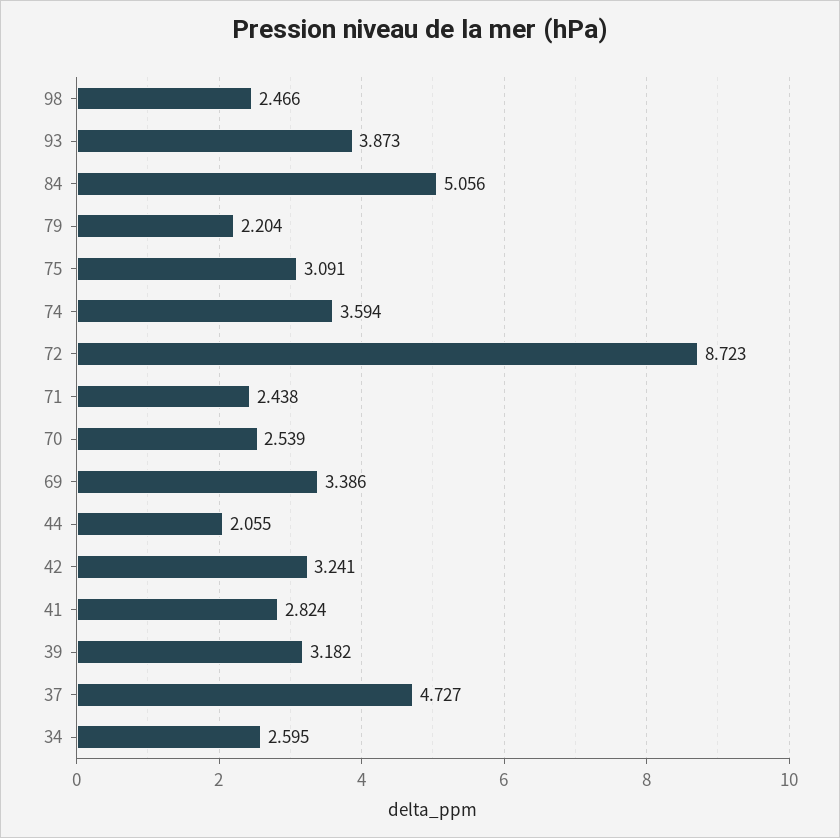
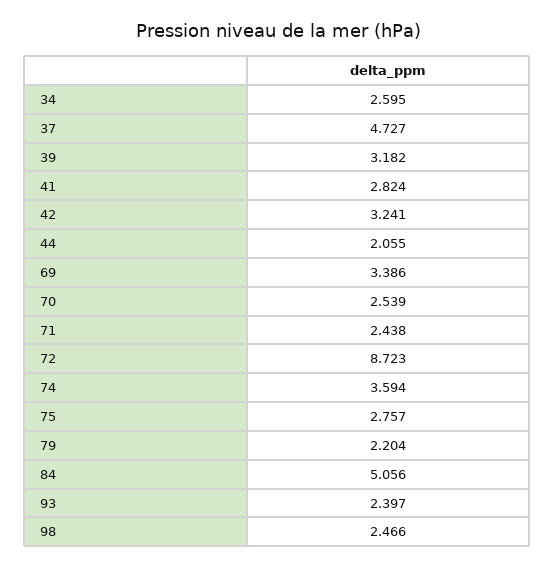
  {
    "98": 2.466,
-   "93": 3.873,
+   "93": 2.397,
    "84": 5.056,
    "79": 2.204,
-   "75": 3.091,
+   "75": 2.757,
    "74": 3.594,
    "72": 8.723,
    "71": 2.438,
    "70": 2.539,
    "69": 3.386,
    "44": 2.055,
    "42": 3.241,
    "41": 2.824,
    "39": 3.182,
    "37": 4.727,
    "34": 2.595
  }

